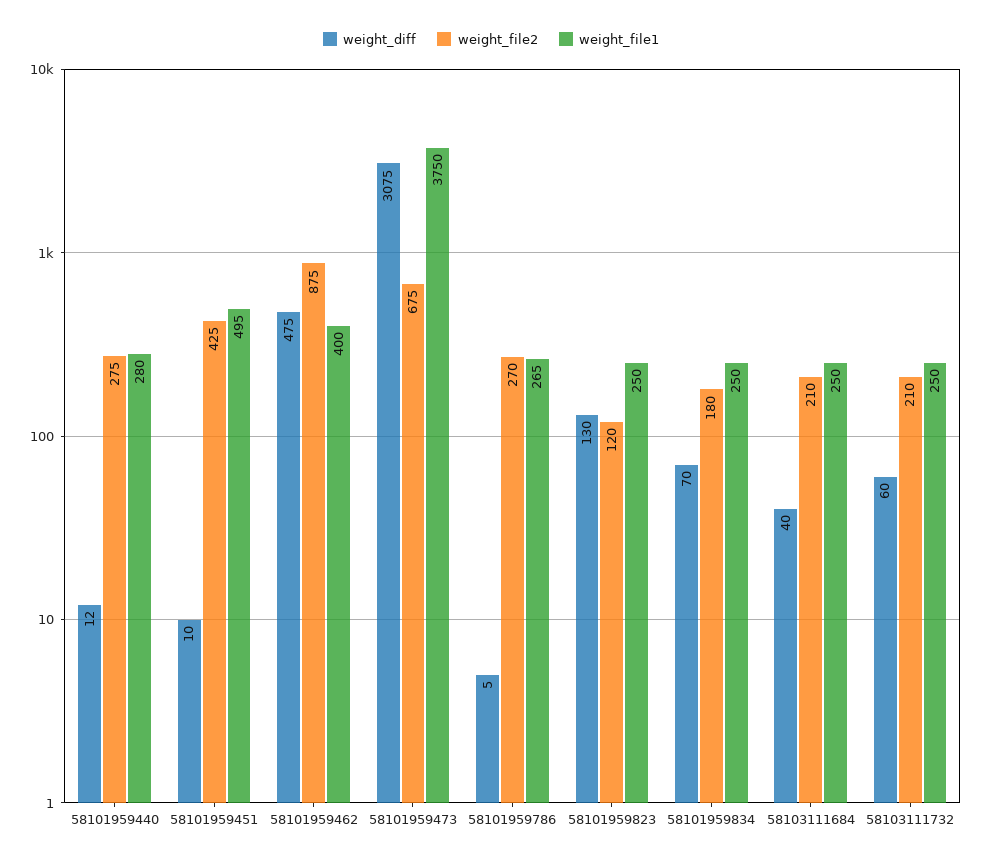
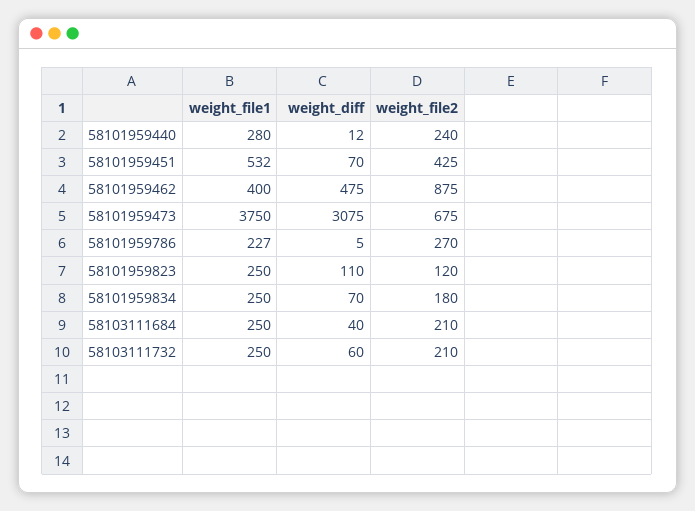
  {
    "weight_diff": {
      "58101959440": 12,
-     "58101959451": 10,
+     "58101959451": 70,
      "58101959462": 475,
      "58101959473": 3075,
      "58101959786": 5,
-     "58101959823": 130,
+     "58101959823": 110,
      "58101959834": 70,
      "58103111684": 40,
      "58103111732": 60
    },
    "weight_file2": {
-     "58101959440": 275,
+     "58101959440": 240,
      "58101959451": 425,
      "58101959462": 875,
      "58101959473": 675,
      "58101959786": 270,
      "58101959823": 120,
      "58101959834": 180,
      "58103111684": 210,
      "58103111732": 210
    },
    "weight_file1": {
      "58101959440": 280,
-     "58101959451": 495,
+     "58101959451": 532,
      "58101959462": 400,
      "58101959473": 3750,
-     "58101959786": 265,
+     "58101959786": 227,
      "58101959823": 250,
      "58101959834": 250,
      "58103111684": 250,
      "58103111732": 250
    }
  }

